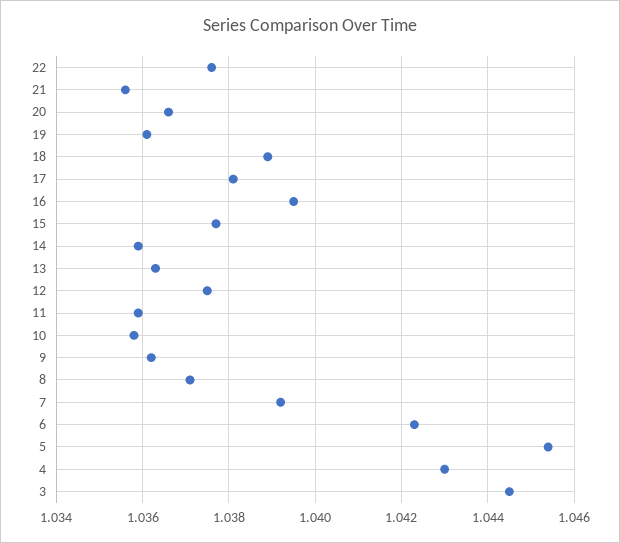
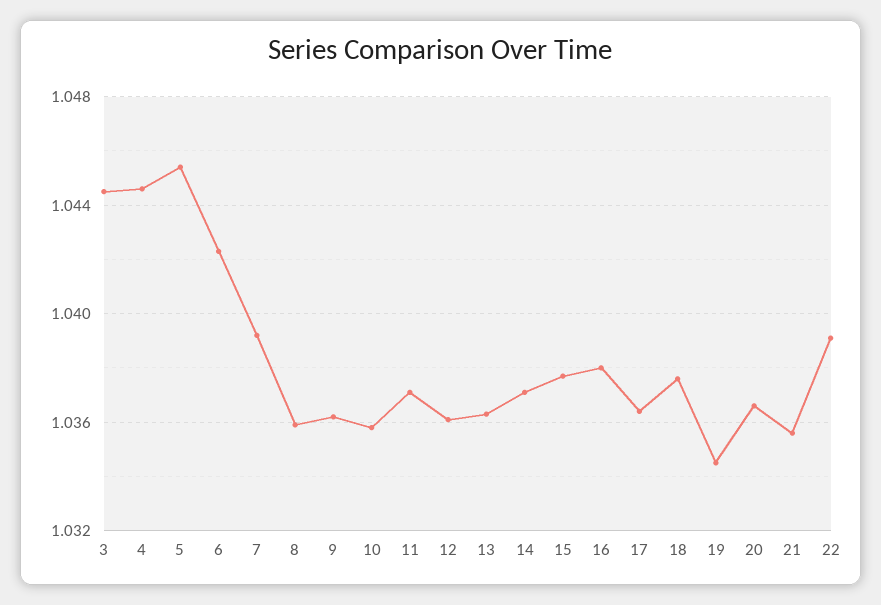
  {
-   "22": 1.0375,
+   "22": 1.039,
    "21": 1.0355,
    "20": 1.0365,
-   "19": 1.036,
+   "19": 1.0345,
-   "18": 1.039,
+   "18": 1.0375,
-   "17": 1.038,
+   "17": 1.0365,
-   "16": 1.0395,
+   "16": 1.038,
    "15": 1.0375,
-   "14": 1.036,
+   "14": 1.037,
    "13": 1.0365,
-   "12": 1.0375,
+   "12": 1.036,
-   "11": 1.036,
+   "11": 1.037,
    "10": 1.036,
    "9": 1.036,
-   "8": 1.037,
+   "8": 1.036,
    "7": 1.039,
    "6": 1.0425,
    "5": 1.0455,
-   "4": 1.043,
+   "4": 1.0445,
    "3": 1.0445
  }

